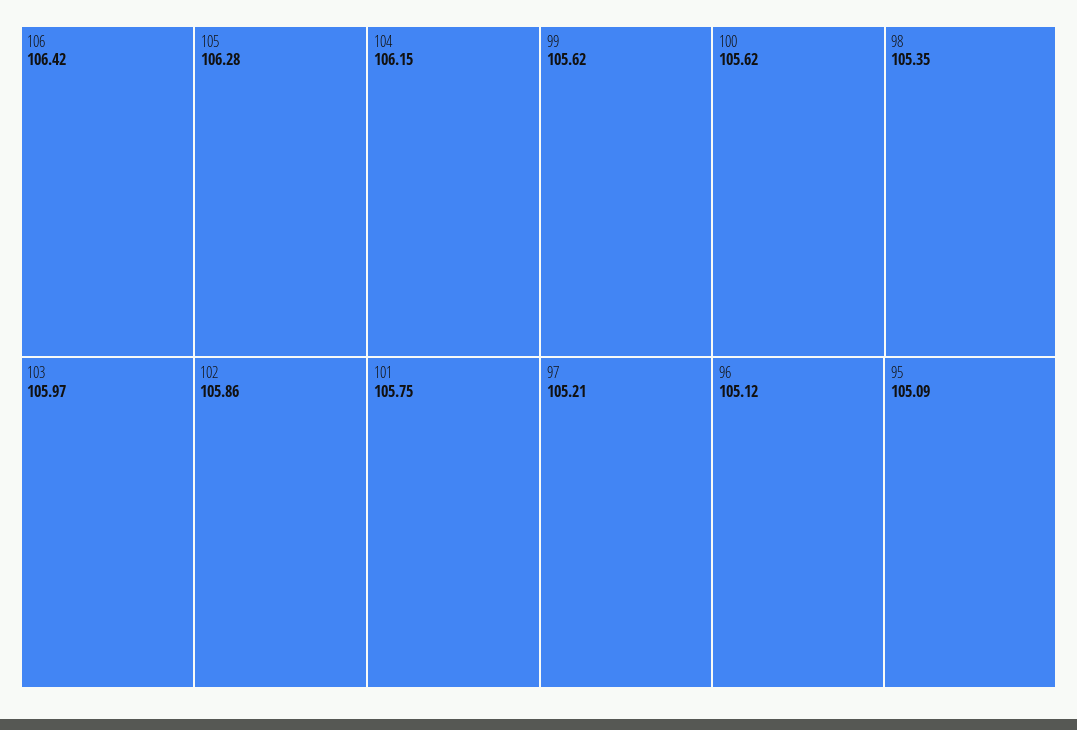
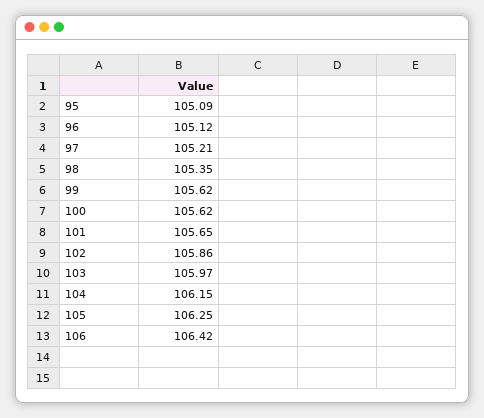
  {
    "106": 106.42,
-   "105": 106.28,
+   "105": 106.25,
    "104": 106.15,
    "103": 105.97,
    "102": 105.86,
-   "101": 105.75,
+   "101": 105.65,
    "99": 105.62,
    "100": 105.62,
    "98": 105.35,
    "97": 105.21,
    "96": 105.12,
    "95": 105.09
  }

